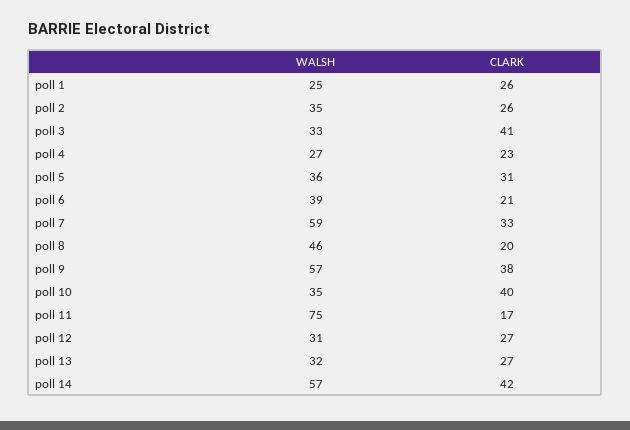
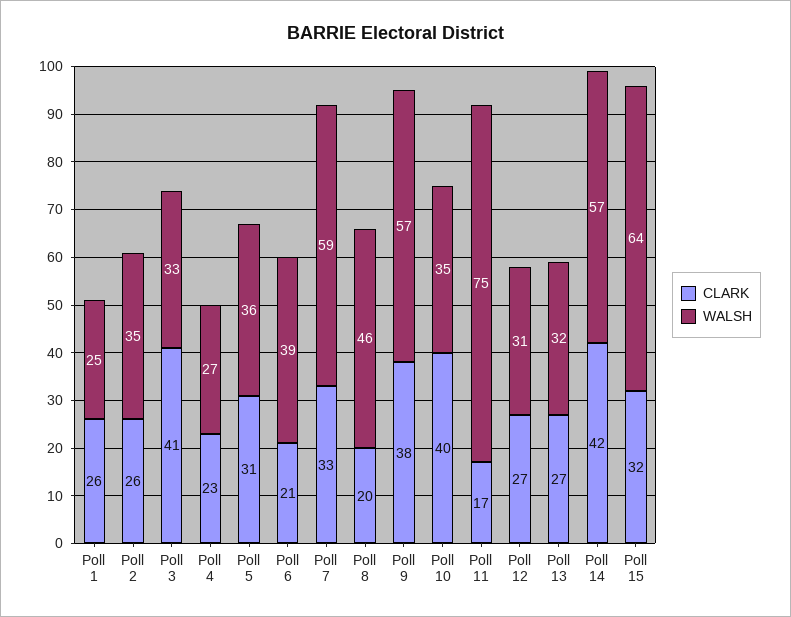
  {
    "WALSH": {
      "poll 1": 25,
      "poll 2": 35,
      "poll 3": 33,
      "poll 4": 27,
      "poll 5": 36,
      "poll 6": 39,
      "poll 7": 59,
      "poll 8": 46,
      "poll 9": 57,
      "poll 10": 35,
      "poll 11": 75,
      "poll 12": 31,
      "poll 13": 32,
-     "poll 14": 57
+     "poll 14": 57,
+     "Poll 15": 64
    },
    "CLARK": {
      "poll 1": 26,
      "poll 2": 26,
      "poll 3": 41,
      "poll 4": 23,
      "poll 5": 31,
      "poll 6": 21,
      "poll 7": 33,
      "poll 8": 20,
      "poll 9": 38,
      "poll 10": 40,
      "poll 11": 17,
      "poll 12": 27,
      "poll 13": 27,
-     "poll 14": 42
+     "poll 14": 42,
+     "Poll 15": 32
    }
  }

